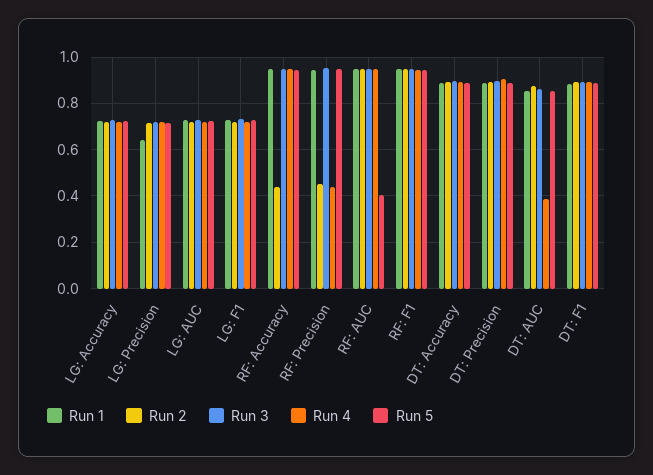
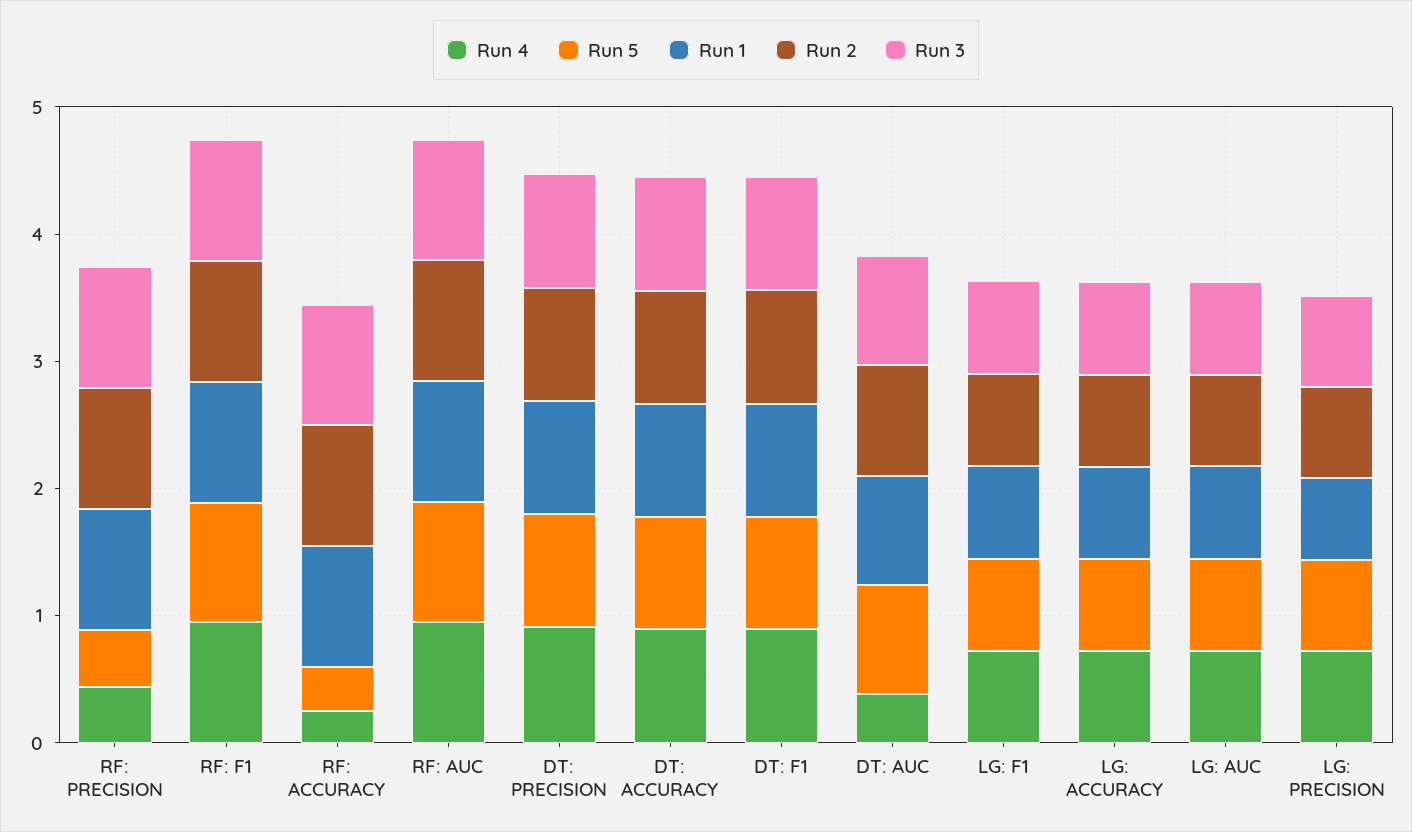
  {
    "Run 1": {
      "LG: Accuracy": 0.75,
      "LG: Precision": 0.65,
      "LG: AUC": 0.75,
      "LG: F1": 0.75,
      "RF: Accuracy": 0.95,
      "RF: Precision": 0.95,
      "RF: AUC": 0.95,
      "RF: F1": 0.95,
      "DT: Accuracy": 0.9,
      "DT: Precision": 0.9,
      "DT: AUC": 0.85,
      "DT: F1": 0.9
    },
    "Run 2": {
      "LG: Accuracy": 0.7,
      "LG: Precision": 0.7,
      "LG: AUC": 0.7,
      "LG: F1": 0.7,
-     "RF: Accuracy": 0.45,
+     "RF: Accuracy": 1,
-     "RF: Precision": 0.45,
+     "RF: Precision": 1,
      "RF: AUC": 0.95,
      "RF: F1": 0.95,
      "DT: Accuracy": 0.9,
      "DT: Precision": 0.9,
      "DT: AUC": 0.9,
      "DT: F1": 0.9
    },
    "Run 3": {
      "LG: Accuracy": 0.75,
      "LG: Precision": 0.7,
      "LG: AUC": 0.75,
      "LG: F1": 0.75,
      "RF: Accuracy": 0.95,
      "RF: Precision": 0.95,
      "RF: AUC": 0.95,
      "RF: F1": 0.95,
      "DT: Accuracy": 0.9,
      "DT: Precision": 0.9,
      "DT: AUC": 0.85,
      "DT: F1": 0.9
    },
    "Run 4": {
      "LG: Accuracy": 0.7,
      "LG: Precision": 0.7,
      "LG: AUC": 0.7,
      "LG: F1": 0.7,
-     "RF: Accuracy": 0.95,
+     "RF: Accuracy": 0.2,
      "RF: Precision": 0.45,
      "RF: AUC": 0.95,
      "RF: F1": 0.95,
      "DT: Accuracy": 0.9,
      "DT: Precision": 0.9,
      "DT: AUC": 0.4,
      "DT: F1": 0.9
    },
    "Run 5": {
      "LG: Accuracy": 0.7,
      "LG: Precision": 0.7,
      "LG: AUC": 0.75,
      "LG: F1": 0.75,
-     "RF: Accuracy": 0.95,
+     "RF: Accuracy": 0.4,
-     "RF: Precision": 0.95,
+     "RF: Precision": 0.4,
-     "RF: AUC": 0.4,
+     "RF: AUC": 1,
      "RF: F1": 0.95,
      "DT: Accuracy": 0.9,
      "DT: Precision": 0.9,
      "DT: AUC": 0.85,
      "DT: F1": 0.9
    }
  }

